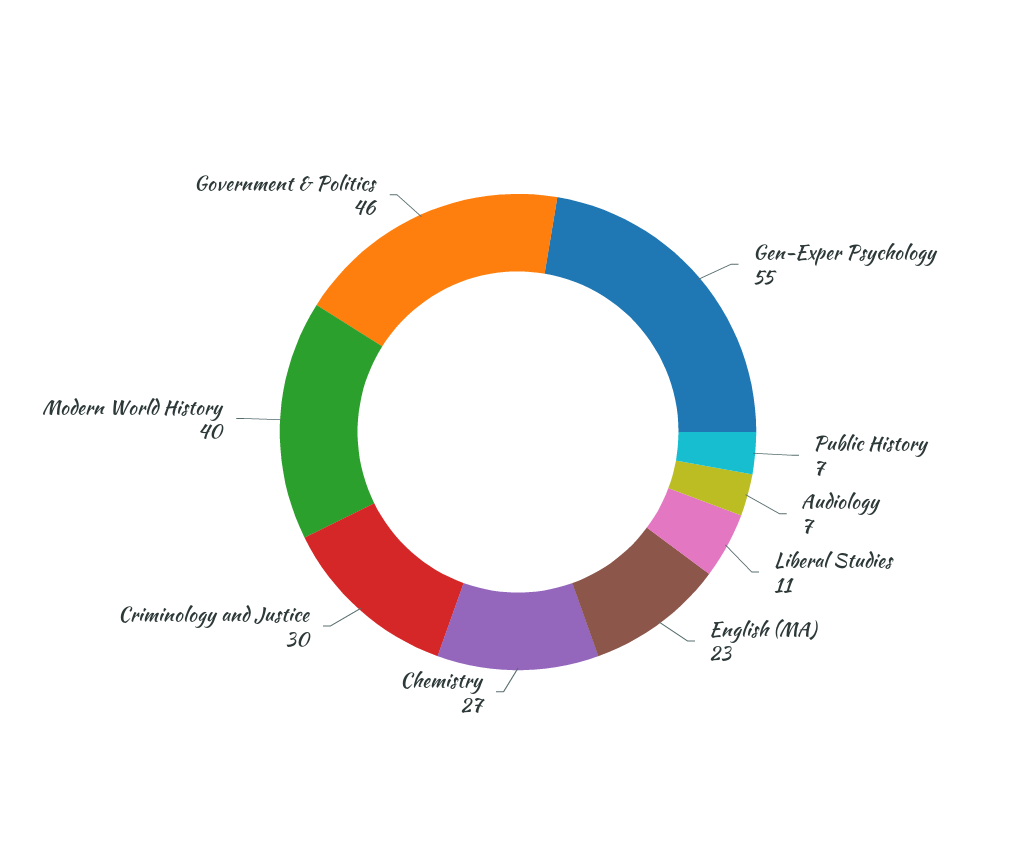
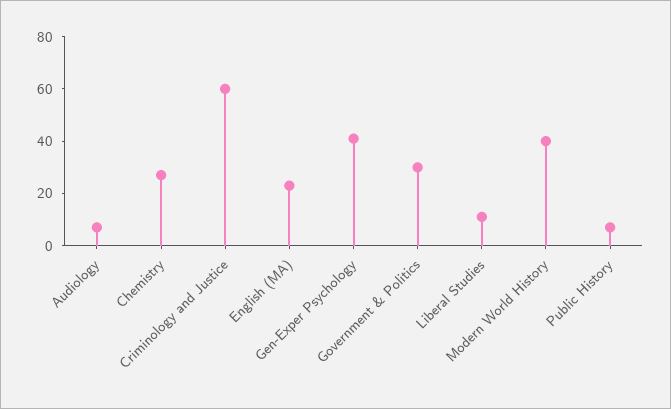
  {
-   "Gen-Exper Psychology": 55,
+   "Gen-Exper Psychology": 40,
    "Public History": 7,
    "Audiology": 7,
    "Liberal Studies": 11,
    "English (MA)": 23,
    "Chemistry": 27,
-   "Criminology and Justice": 30,
+   "Criminology and Justice": 60,
    "Modern World History": 40,
-   "Government & Politics": 46
+   "Government & Politics": 30
  }

